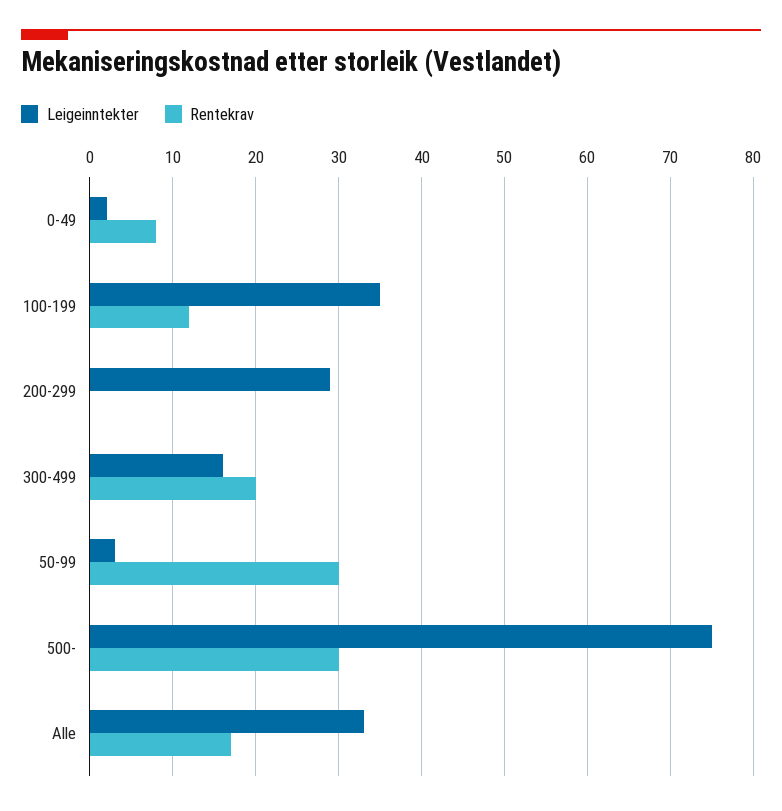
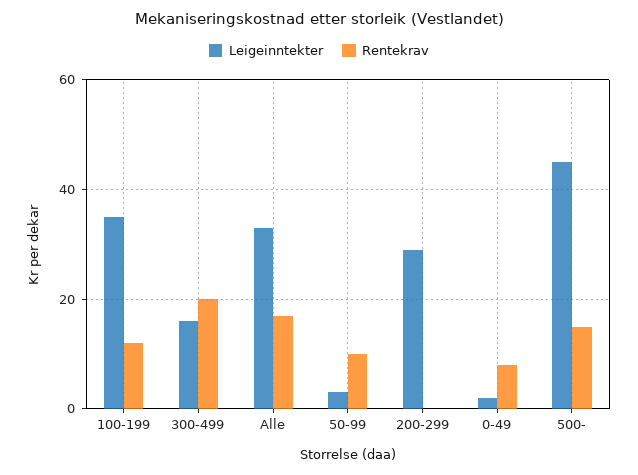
  {
    "Leigeinntekter": {
      "0-49": 2,
      "100-199": 35,
      "200-299": 29,
      "300-499": 16,
      "50-99": 3,
-     "500-": 75,
+     "500-": 45,
      "Alle": 33
    },
    "Rentekrav": {
      "0-49": 8,
      "100-199": 12,
      "200-299": 0,
      "300-499": 20,
-     "50-99": 30,
+     "50-99": 10,
-     "500-": 30,
+     "500-": 15,
      "Alle": 17
    }
  }

